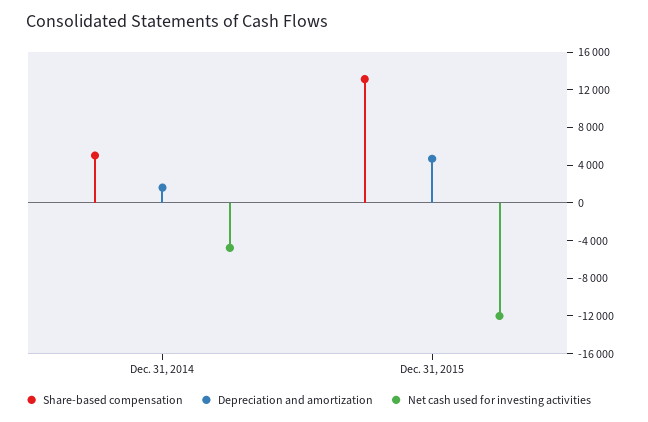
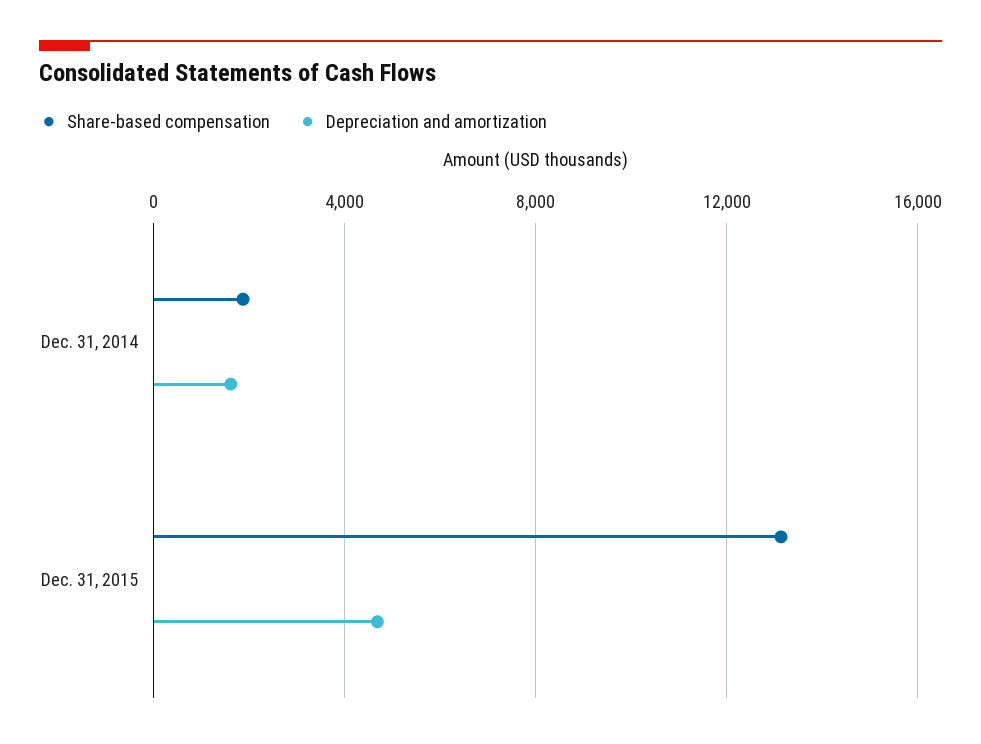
  {
    "Share-based compensation": {
-     "Dec. 31, 2014": 5000,
+     "Dec. 31, 2014": 2000,
      "Dec. 31, 2015": 13000
    },
    "Depreciation and amortization": {
      "Dec. 31, 2014": 1500,
      "Dec. 31, 2015": 4500
-   },
+   }
-   "Net cash used for investing activities": {
-     "Dec. 31, 2014": -5000,
-     "Dec. 31, 2015": -12000
-   }
  }

